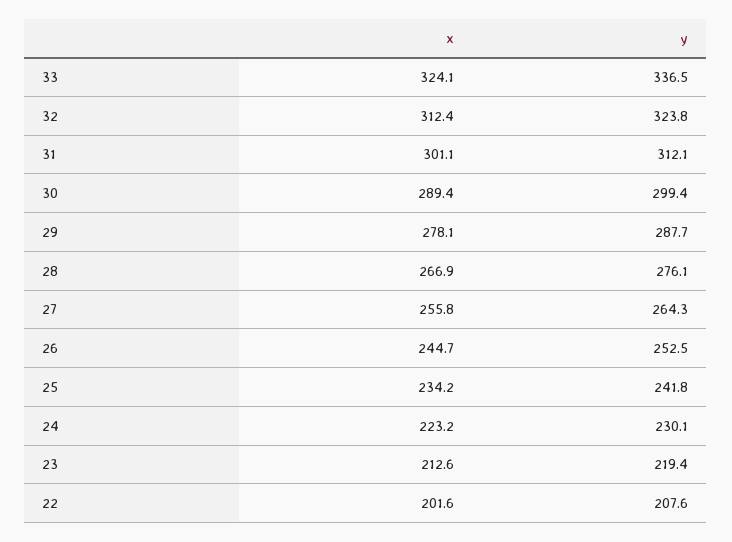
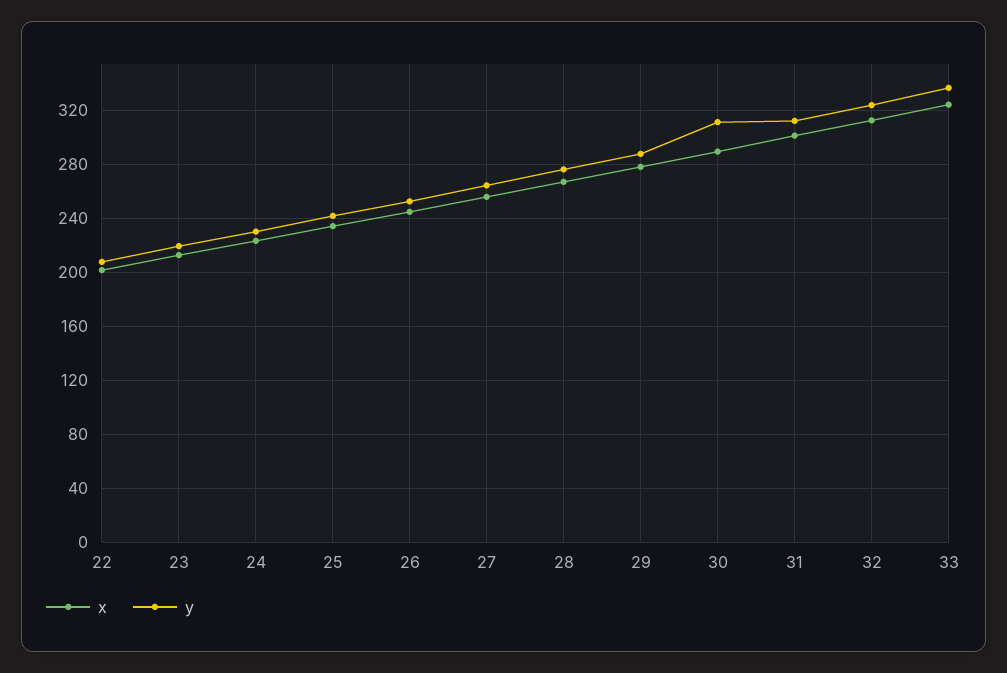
  {
    "x": {
      "33": 324.1,
      "32": 312.4,
      "31": 301.1,
      "30": 289.4,
      "29": 278.1,
      "28": 266.9,
      "27": 255.8,
      "26": 244.7,
      "25": 234.2,
      "24": 223.2,
      "23": 212.6,
      "22": 201.6
    },
    "y": {
      "33": 336.5,
      "32": 323.8,
      "31": 312.1,
-     "30": 299.4,
+     "30": 310,
      "29": 287.7,
      "28": 276.1,
      "27": 264.3,
      "26": 252.5,
      "25": 241.8,
      "24": 230.1,
      "23": 219.4,
      "22": 207.6
    }
  }

